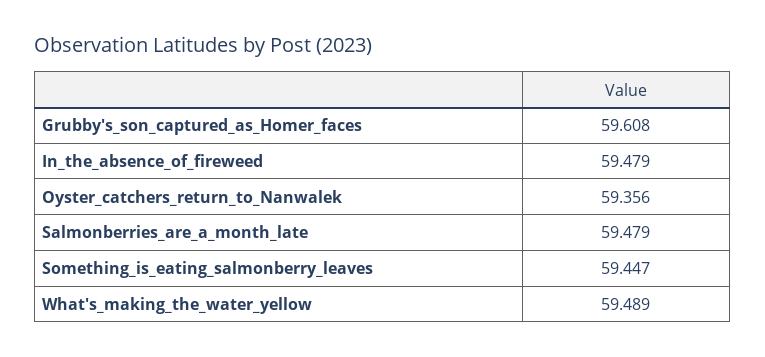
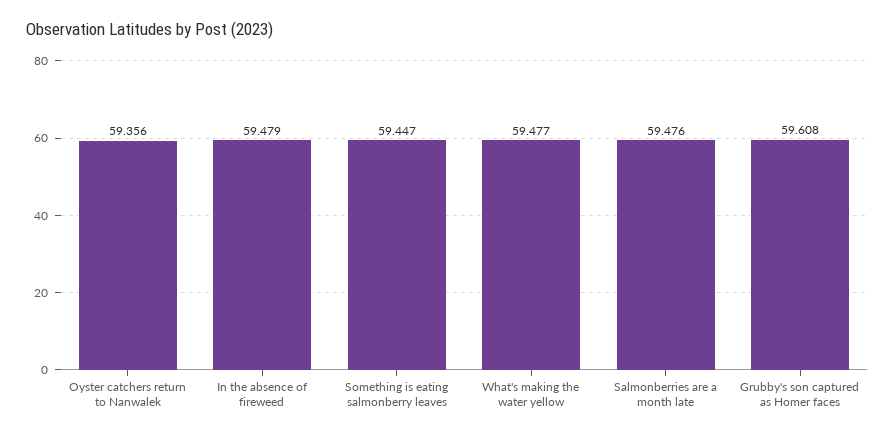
  {
    "Grubby's_son_captured_as_Homer_faces": 59.608,
    "In_the_absence_of_fireweed": 59.479,
    "Oyster_catchers_return_to_Nanwalek": 59.356,
-   "Salmonberries_are_a_month_late": 59.479,
+   "Salmonberries_are_a_month_late": 59.476,
    "Something_is_eating_salmonberry_leaves": 59.447,
-   "What's_making_the_water_yellow": 59.489
+   "What's_making_the_water_yellow": 59.477
  }

